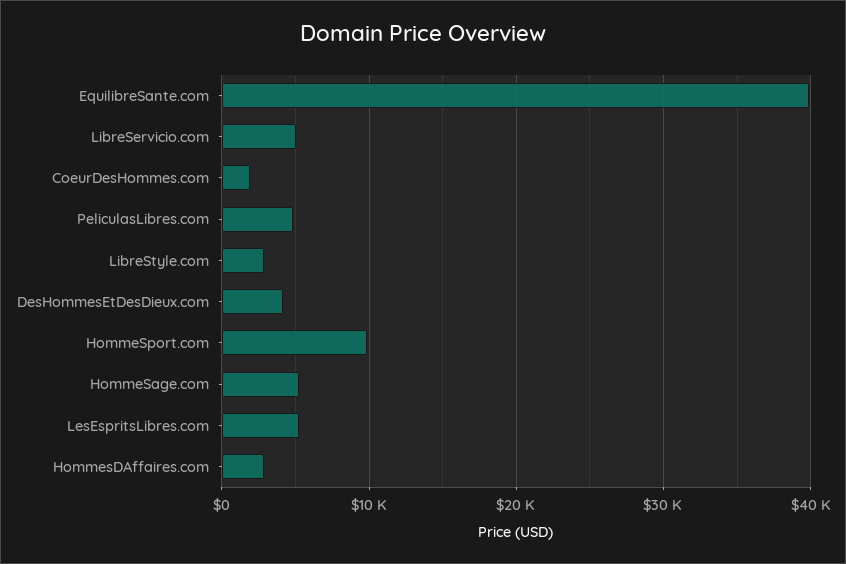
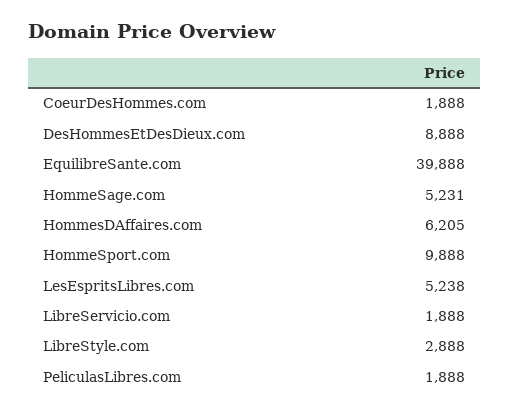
  {
    "EquilibreSante.com": 39888,
-   "LibreServicio.com": 5000,
+   "LibreServicio.com": 1888,
    "CoeurDesHommes.com": 1888,
-   "PeliculasLibres.com": 5000,
+   "PeliculasLibres.com": 1888,
    "LibreStyle.com": 2888,
-   "DesHommesEtDesDieux.com": 4000,
+   "DesHommesEtDesDieux.com": 8888,
    "HommeSport.com": 9888,
    "HommeSage.com": 5231,
    "LesEspritsLibres.com": 5238,
-   "HommesDAffaires.com": 3000
+   "HommesDAffaires.com": 6205
  }

